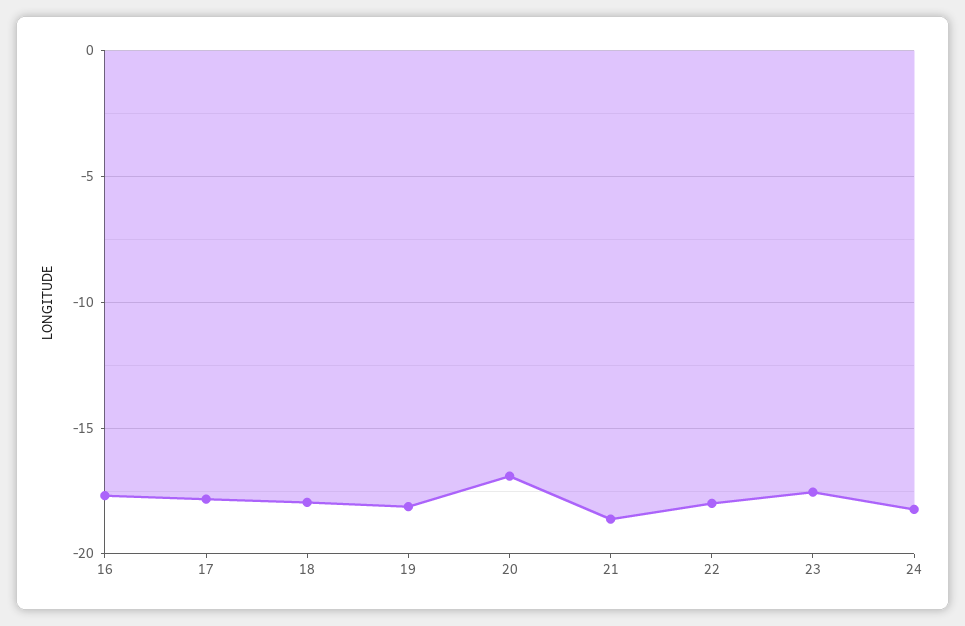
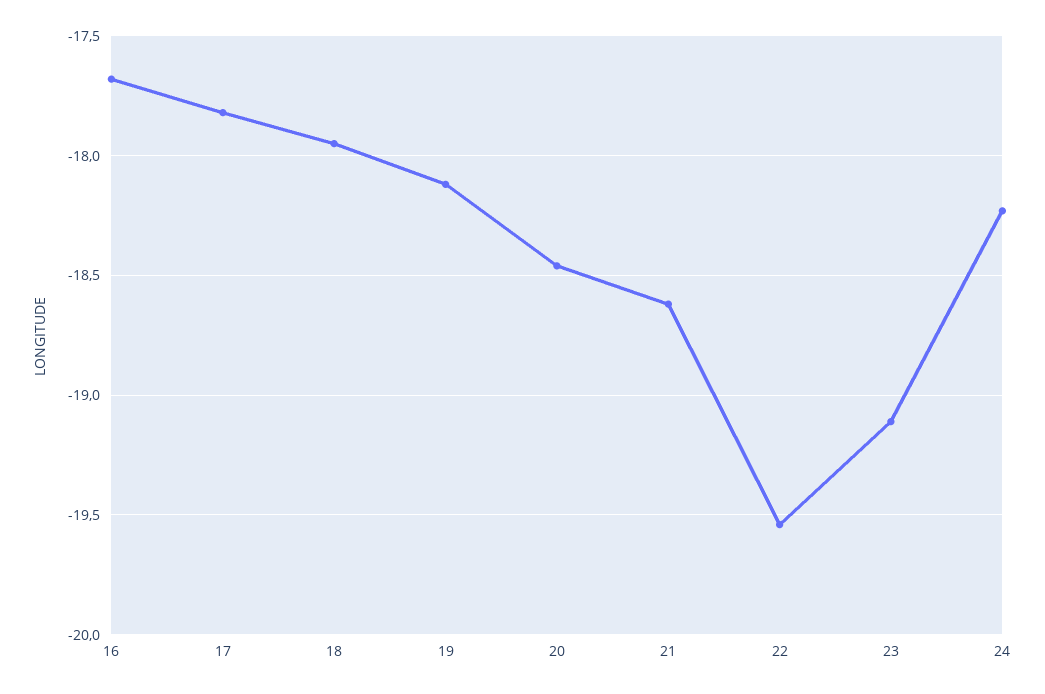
  {
    "16": -17.7,
    "17": -17.8,
    "18": -17.95,
    "19": -18.1,
-   "20": -17,
+   "20": -18.45,
    "21": -18.6,
-   "22": -18,
+   "22": -19.55,
-   "23": -17.5,
+   "23": -19.1,
    "24": -18.25
  }

